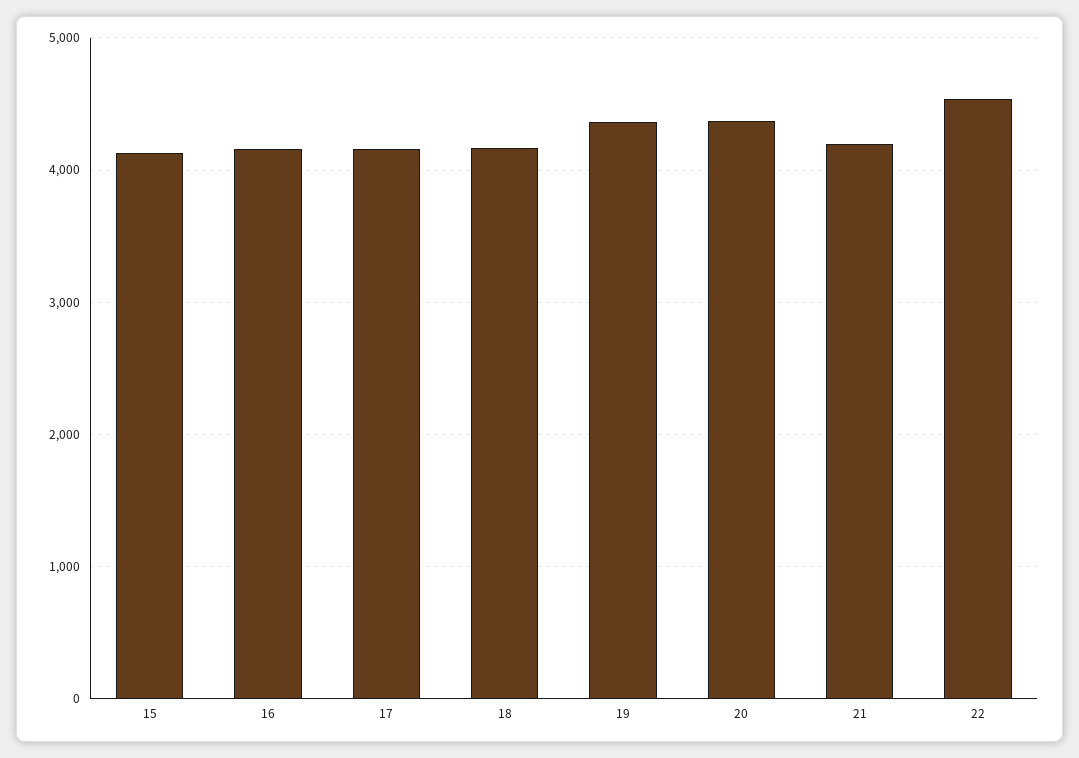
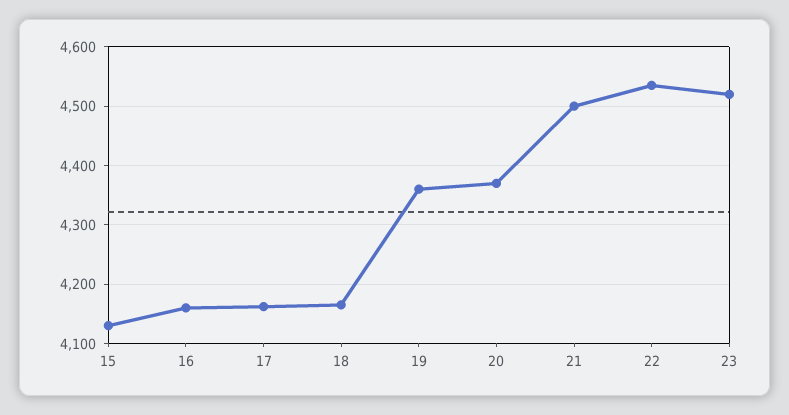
  {
    "15": 4140,
    "16": 4160,
    "17": 4160,
    "18": 4160,
    "19": 4360,
    "20": 4380,
-   "21": 4200,
+   "21": 4500,
-   "22": 4540
+   "22": 4540,
+   "23": 4520
  }

